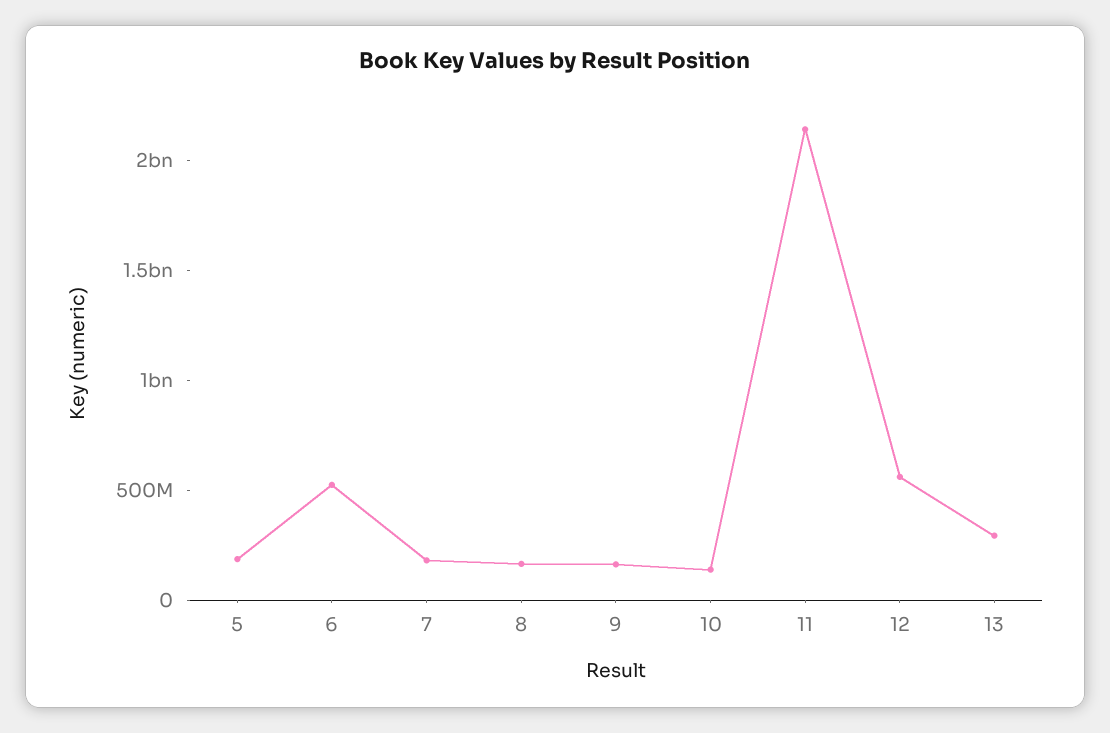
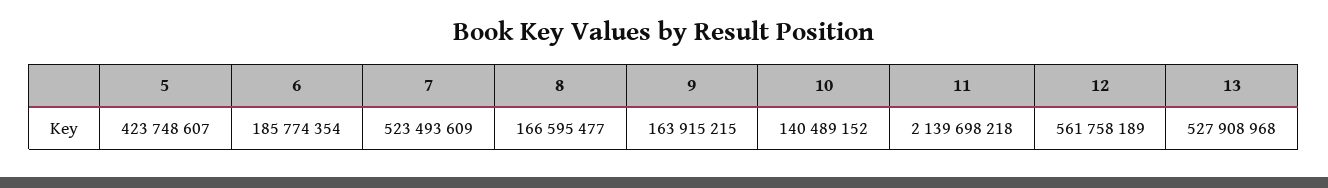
  {
-   "5": 200000000,
+   "5": 423748607,
-   "6": 500000000,
+   "6": 185774354,
-   "7": 200000000,
+   "7": 523493609,
    "8": 166595477,
    "9": 163915215,
    "10": 140489152,
    "11": 2139698218,
    "12": 561758189,
-   "13": 300000000
+   "13": 527908968
  }

